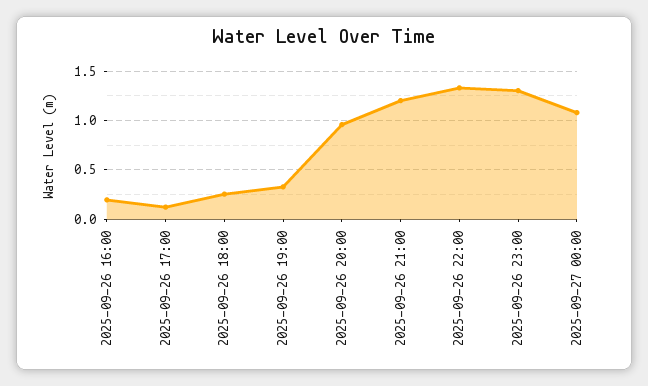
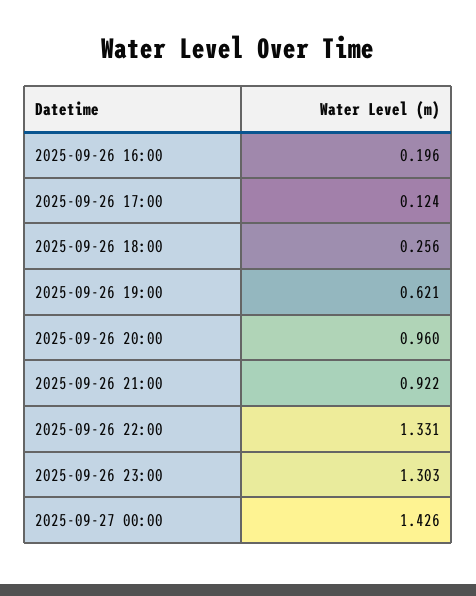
  {
    "2025-09-26 16:00": 0.196,
    "2025-09-26 17:00": 0.124,
    "2025-09-26 18:00": 0.256,
-   "2025-09-26 19:00": 0.3,
+   "2025-09-26 19:00": 0.621,
    "2025-09-26 20:00": 0.96,
-   "2025-09-26 21:00": 1.2,
+   "2025-09-26 21:00": 0.922,
    "2025-09-26 22:00": 1.331,
    "2025-09-26 23:00": 1.303,
-   "2025-09-27 00:00": 1.1
+   "2025-09-27 00:00": 1.426
  }

